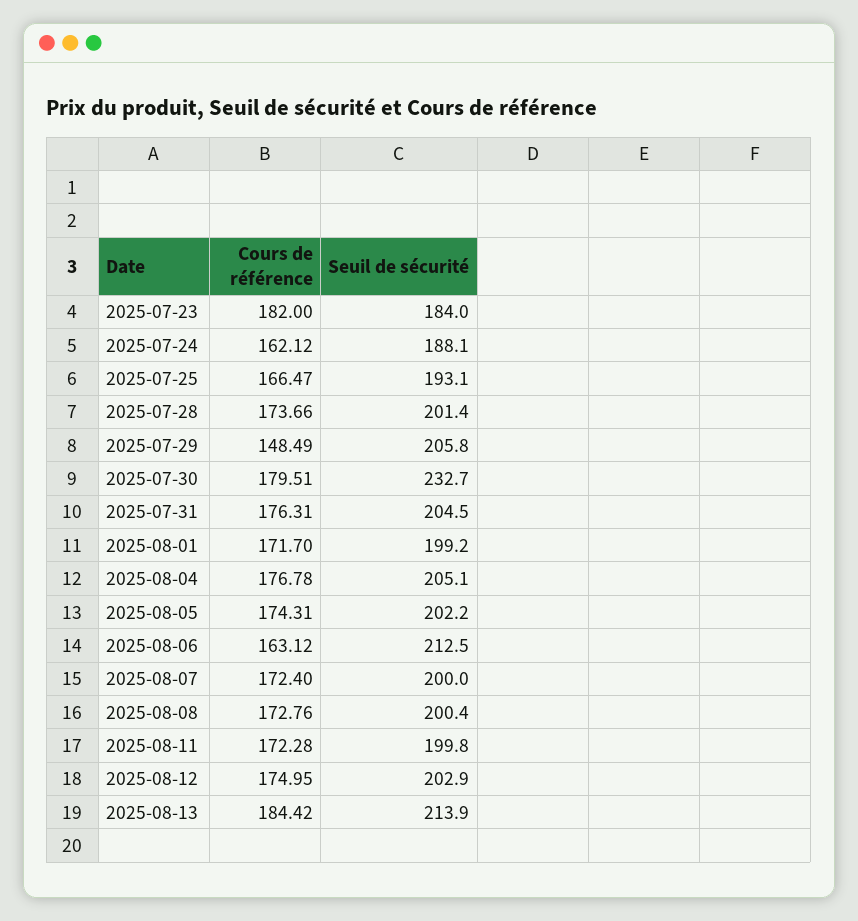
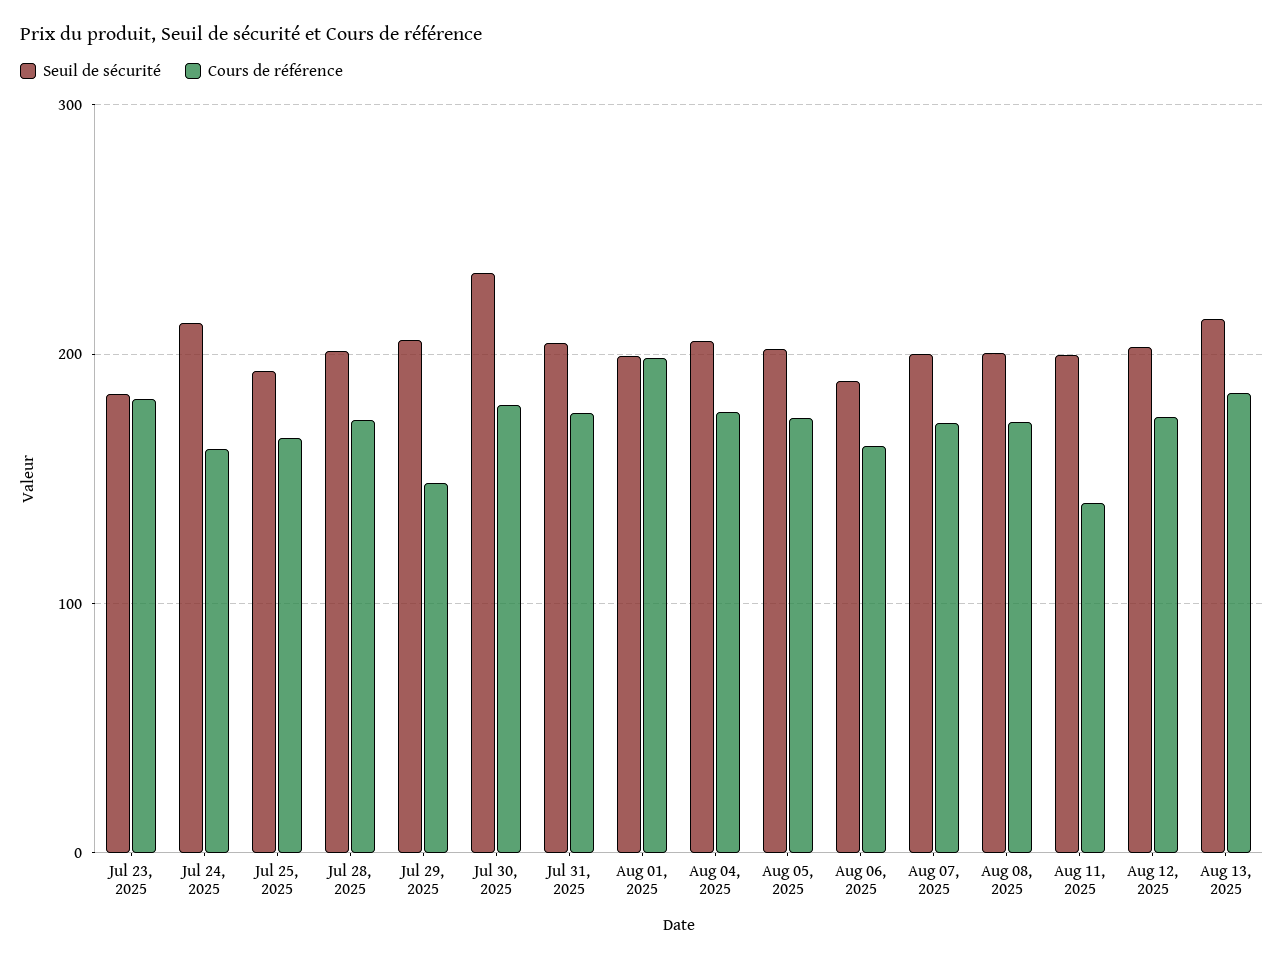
  {
    "Cours de référence": {
      "2025-07-23": 182,
      "2025-07-24": 162.12,
      "2025-07-25": 166.47,
      "2025-07-28": 173.66,
      "2025-07-29": 148.49,
      "2025-07-30": 179.51,
      "2025-07-31": 176.31,
-     "2025-08-01": 171.7,
+     "2025-08-01": 200,
      "2025-08-04": 176.78,
      "2025-08-05": 174.31,
      "2025-08-06": 163.12,
      "2025-08-07": 172.4,
      "2025-08-08": 172.76,
-     "2025-08-11": 172.28,
+     "2025-08-11": 140,
      "2025-08-12": 174.95,
      "2025-08-13": 184.42
    },
    "Seuil de sécurité": {
      "2025-07-23": 184,
-     "2025-07-24": 188.1,
+     "2025-07-24": 210,
      "2025-07-25": 193.1,
      "2025-07-28": 201.4,
      "2025-07-29": 205.8,
      "2025-07-30": 232.7,
      "2025-07-31": 204.5,
      "2025-08-01": 199.2,
      "2025-08-04": 205.1,
      "2025-08-05": 202.2,
-     "2025-08-06": 212.5,
+     "2025-08-06": 190,
      "2025-08-07": 200,
      "2025-08-08": 200.4,
      "2025-08-11": 199.8,
      "2025-08-12": 202.9,
      "2025-08-13": 213.9
    }
  }

